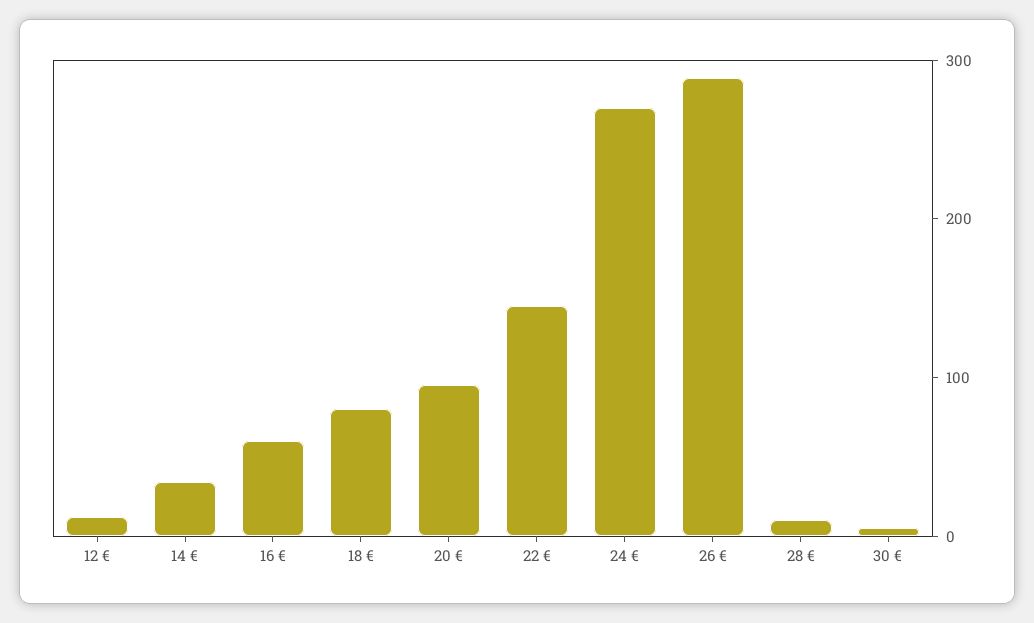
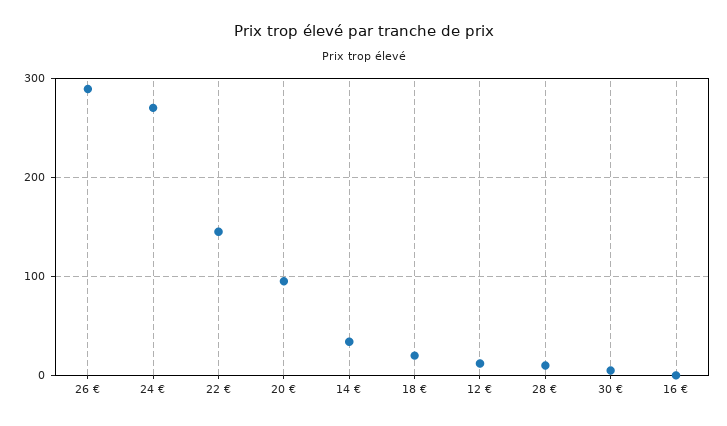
  {
    "12 €": 10,
    "14 €": 30,
-   "16 €": 60,
+   "16 €": 0,
-   "18 €": 80,
+   "18 €": 20,
    "20 €": 100,
    "22 €": 150,
    "24 €": 270,
    "26 €": 290,
    "28 €": 10,
    "30 €": 10
  }

